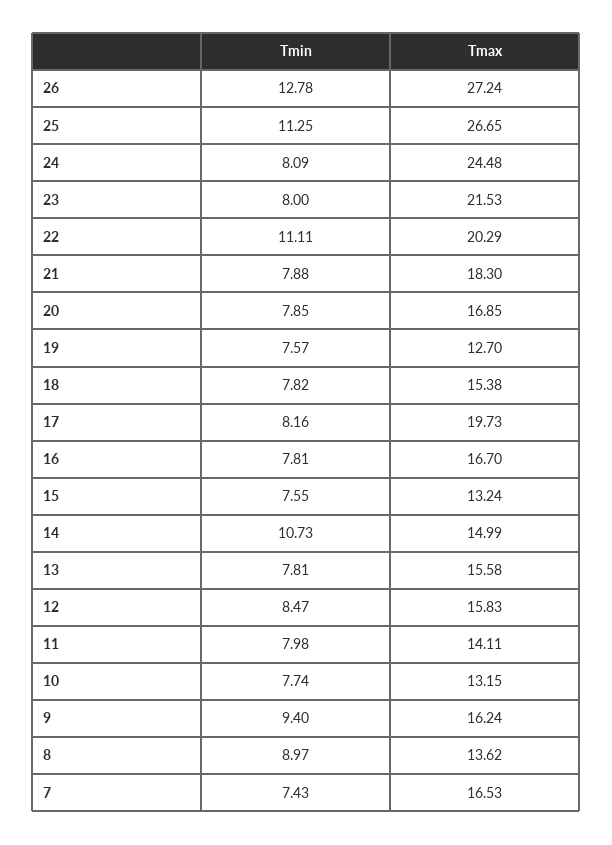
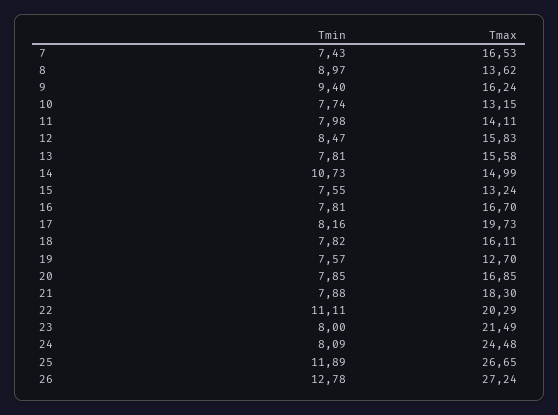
  {
    "Tmin": {
      "26": 12.78,
-     "25": 11.25,
+     "25": 11.89,
      "24": 8.09,
      "23": 8,
      "22": 11.11,
      "21": 7.88,
      "20": 7.85,
      "19": 7.57,
      "18": 7.82,
      "17": 8.16,
      "16": 7.81,
      "15": 7.55,
      "14": 10.73,
      "13": 7.81,
      "12": 8.47,
      "11": 7.98,
      "10": 7.74,
      "9": 9.4,
      "8": 8.97,
      "7": 7.43
    },
    "Tmax": {
      "26": 27.24,
      "25": 26.65,
      "24": 24.48,
-     "23": 21.53,
+     "23": 21.49,
      "22": 20.29,
      "21": 18.3,
      "20": 16.85,
      "19": 12.7,
-     "18": 15.38,
+     "18": 16.11,
      "17": 19.73,
      "16": 16.7,
      "15": 13.24,
      "14": 14.99,
      "13": 15.58,
      "12": 15.83,
      "11": 14.11,
      "10": 13.15,
      "9": 16.24,
      "8": 13.62,
      "7": 16.53
    }
  }

